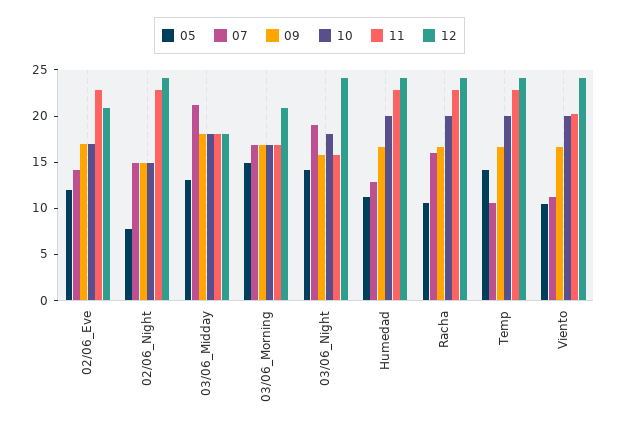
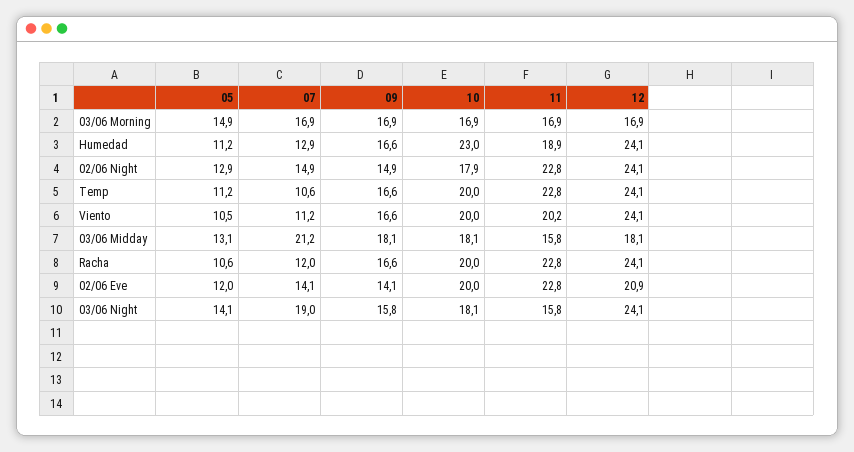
  {
    "05": {
      "02/06_Eve": 12,
-     "02/06_Night": 8,
+     "02/06_Night": 12.9,
      "03/06_Midday": 13.1,
      "03/06_Morning": 14.9,
      "03/06_Night": 14.1,
      "Humedad": 11.2,
      "Racha": 10.6,
-     "Temp": 14,
+     "Temp": 11.2,
      "Viento": 10.5
    },
    "07": {
      "02/06_Eve": 14.1,
      "02/06_Night": 14.9,
      "03/06_Midday": 21.2,
      "03/06_Morning": 16.9,
      "03/06_Night": 19,
      "Humedad": 12.9,
-     "Racha": 16,
+     "Racha": 12,
      "Temp": 10.6,
      "Viento": 11.2
    },
    "09": {
-     "02/06_Eve": 17,
+     "02/06_Eve": 14.1,
      "02/06_Night": 14.9,
      "03/06_Midday": 18.1,
      "03/06_Morning": 16.9,
      "03/06_Night": 15.8,
      "Humedad": 16.6,
      "Racha": 16.6,
      "Temp": 16.6,
      "Viento": 16.6
    },
    "10": {
-     "02/06_Eve": 17,
+     "02/06_Eve": 20,
-     "02/06_Night": 15,
+     "02/06_Night": 17.9,
      "03/06_Midday": 18.1,
      "03/06_Morning": 16.9,
      "03/06_Night": 18.1,
-     "Humedad": 20,
+     "Humedad": 23,
      "Racha": 20,
      "Temp": 20,
      "Viento": 20
    },
    "11": {
      "02/06_Eve": 22.8,
      "02/06_Night": 22.8,
-     "03/06_Midday": 18,
+     "03/06_Midday": 15.8,
      "03/06_Morning": 16.9,
      "03/06_Night": 15.8,
-     "Humedad": 23,
+     "Humedad": 18.9,
      "Racha": 22.8,
      "Temp": 22.8,
      "Viento": 20.2
    },
    "12": {
      "02/06_Eve": 20.9,
      "02/06_Night": 24.1,
      "03/06_Midday": 18.1,
-     "03/06_Morning": 21,
+     "03/06_Morning": 16.9,
      "03/06_Night": 24.1,
      "Humedad": 24.1,
      "Racha": 24.1,
      "Temp": 24.1,
      "Viento": 24.1
    }
  }

